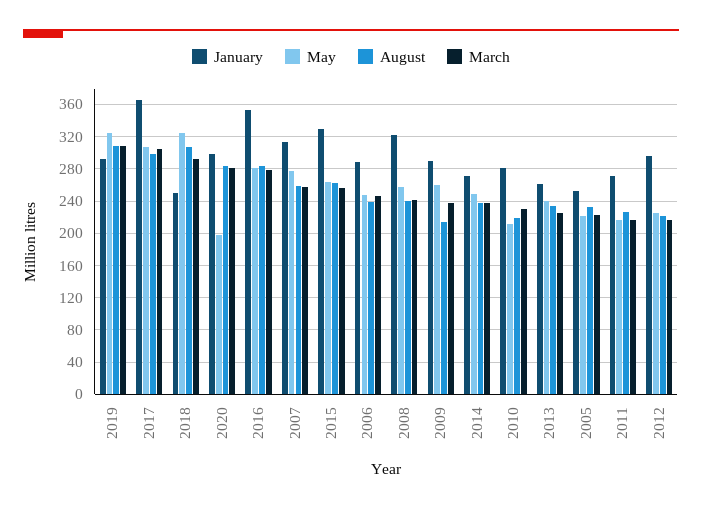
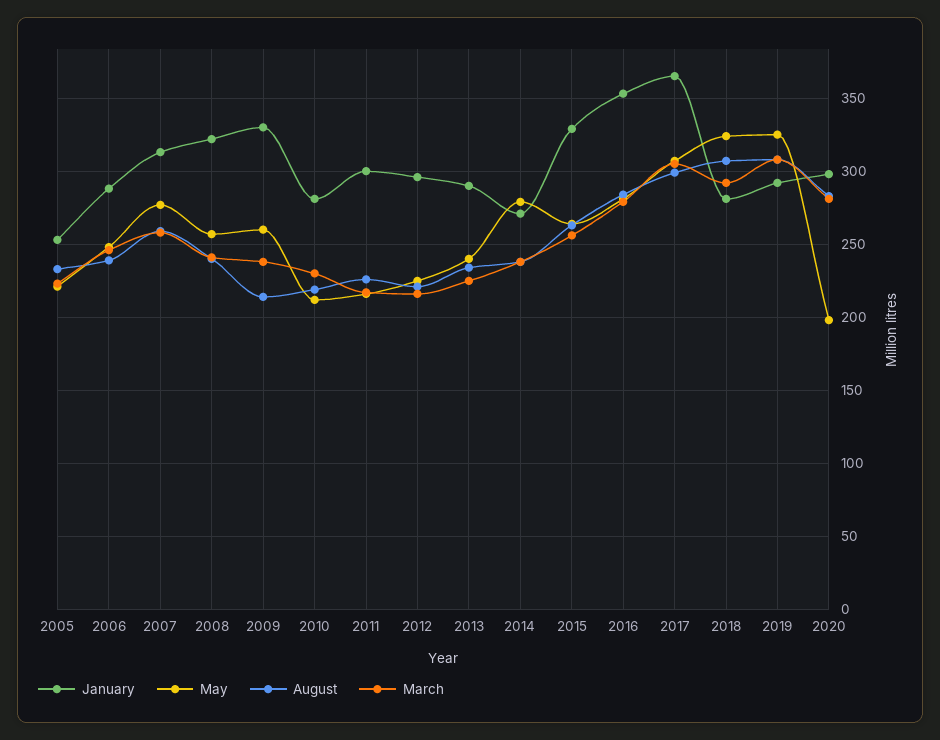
  {
    "January": {
      "2019": 290,
      "2017": 365,
-     "2018": 250,
+     "2018": 280,
      "2020": 300,
      "2016": 355,
      "2007": 315,
      "2015": 330,
      "2006": 290,
      "2008": 320,
-     "2009": 290,
+     "2009": 330,
      "2014": 270,
      "2010": 280,
-     "2013": 260,
+     "2013": 290,
      "2005": 255,
-     "2011": 270,
+     "2011": 300,
      "2012": 295
    },
    "May": {
      "2019": 325,
      "2017": 305,
      "2018": 325,
      "2020": 200,
      "2016": 280,
      "2007": 275,
      "2015": 265,
      "2006": 250,
      "2008": 255,
      "2009": 260,
-     "2014": 250,
+     "2014": 280,
      "2010": 210,
      "2013": 240,
      "2005": 220,
      "2011": 215,
      "2012": 225
    },
    "August": {
      "2019": 310,
      "2017": 300,
      "2018": 305,
      "2020": 285,
      "2016": 285,
      "2007": 260,
      "2015": 265,
      "2006": 240,
      "2008": 240,
      "2009": 215,
      "2014": 240,
      "2010": 220,
      "2013": 235,
      "2005": 235,
      "2011": 225,
      "2012": 220
    },
    "March": {
      "2019": 310,
      "2017": 305,
      "2018": 290,
      "2020": 280,
      "2016": 280,
      "2007": 260,
      "2015": 255,
      "2006": 245,
      "2008": 240,
      "2009": 240,
      "2014": 240,
      "2010": 230,
      "2013": 225,
      "2005": 225,
      "2011": 215,
      "2012": 215
    }
  }

